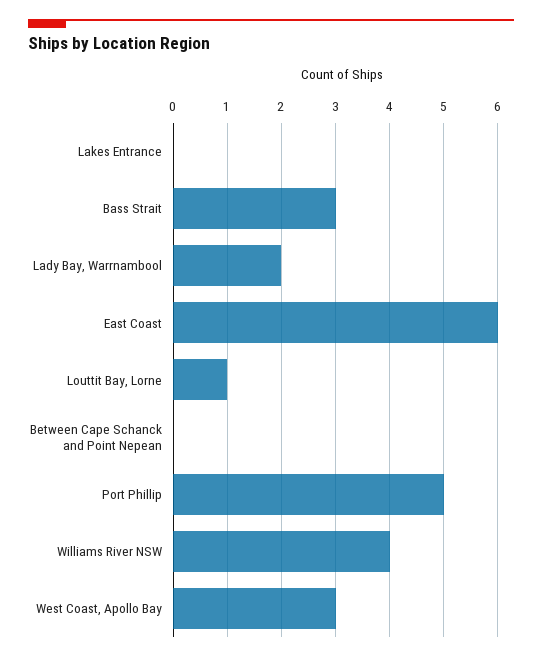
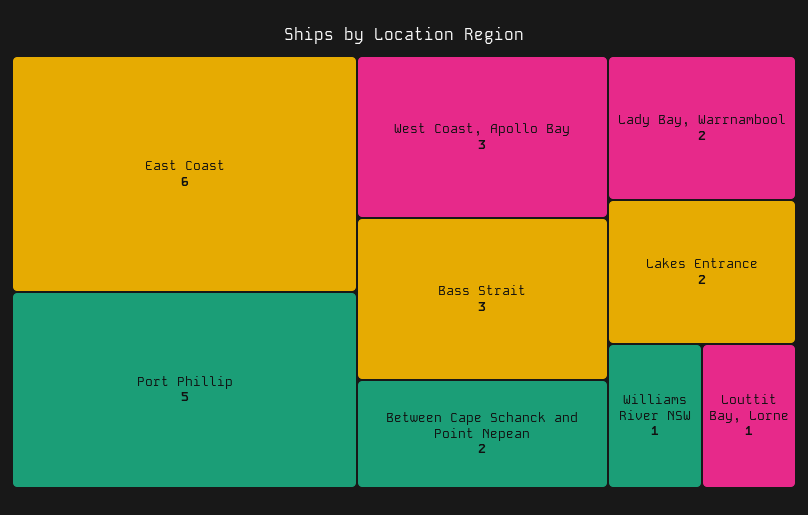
  {
-   "Lakes Entrance": 0,
+   "Lakes Entrance": 2,
    "Bass Strait": 3,
    "Lady Bay, Warrnambool": 2,
    "East Coast": 6,
    "Louttit Bay, Lorne": 1,
-   "Between Cape Schanck and Point Nepean": 0,
+   "Between Cape Schanck and Point Nepean": 2,
    "Port Phillip": 5,
-   "Williams River NSW": 4,
+   "Williams River NSW": 1,
    "West Coast, Apollo Bay": 3
  }

